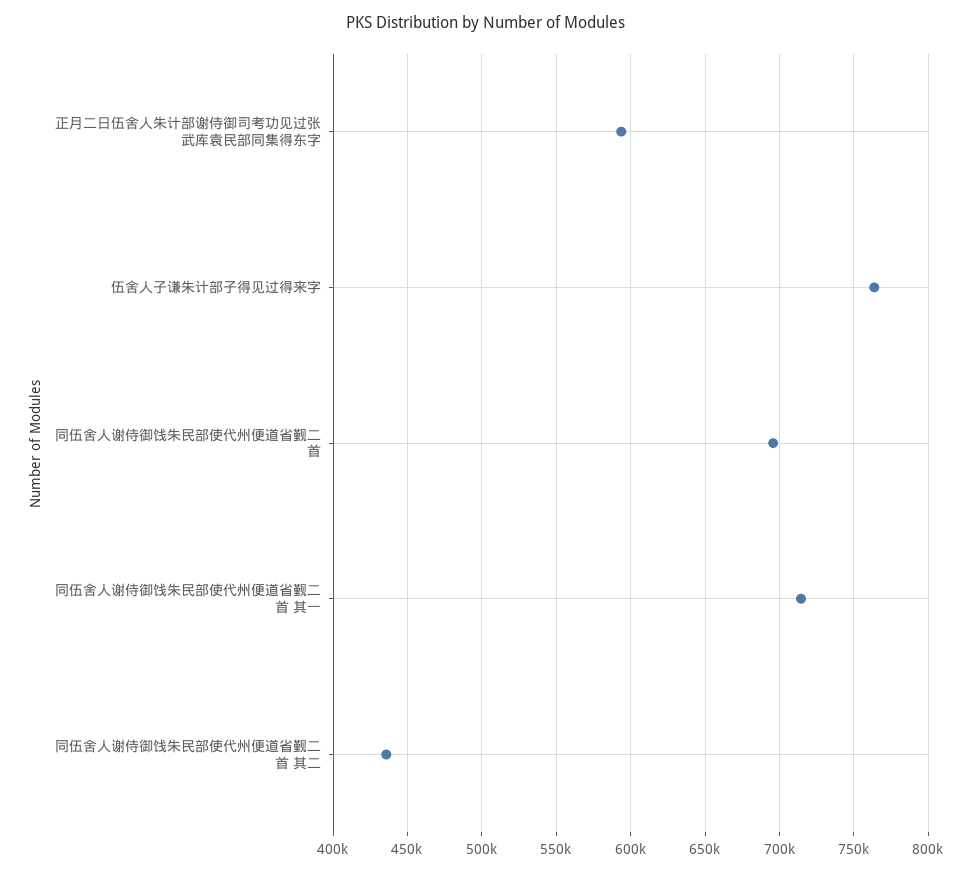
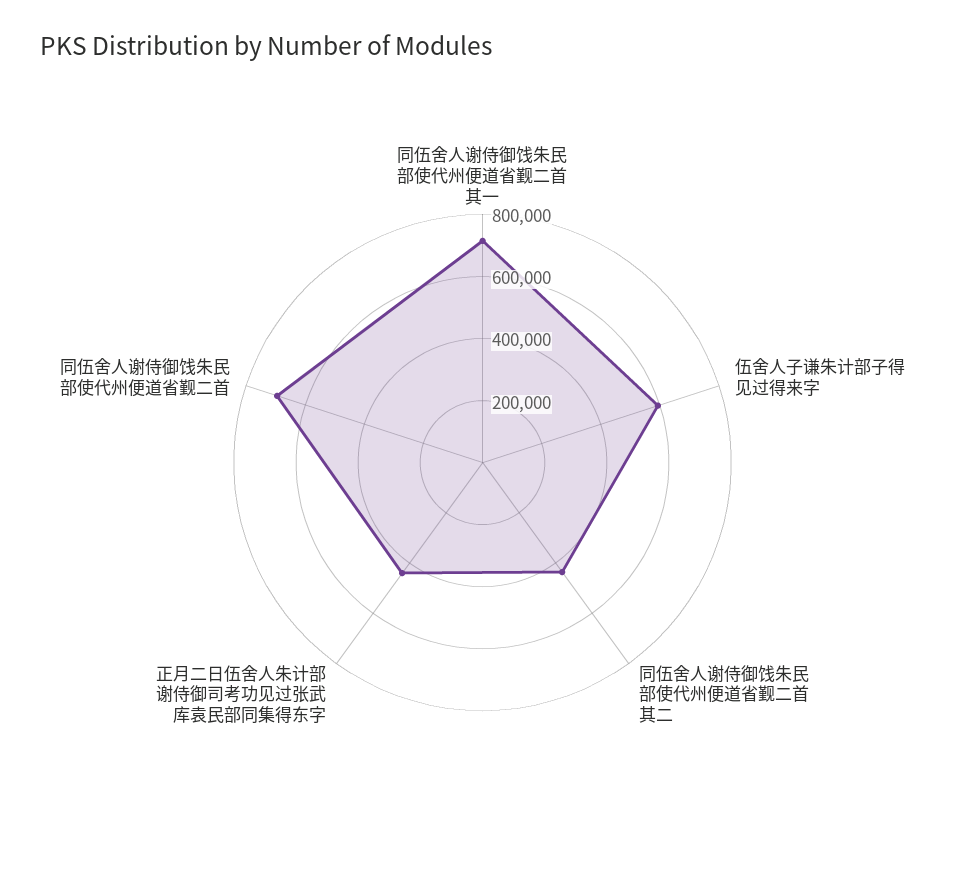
  {
-   "正月二日伍舍人朱计部谢侍御司考功见过张武库袁民部同集得东字": 595000,
+   "正月二日伍舍人朱计部谢侍御司考功见过张武库袁民部同集得东字": 450000,
-   "伍舍人子谦朱计部子得见过得来字": 765000,
+   "伍舍人子谦朱计部子得见过得来字": 600000,
    "同伍舍人谢侍御饯朱民部使代州便道省觐二首": 695000,
    "同伍舍人谢侍御饯朱民部使代州便道省觐二首 其一": 715000,
    "同伍舍人谢侍御饯朱民部使代州便道省觐二首 其二": 435000
  }

